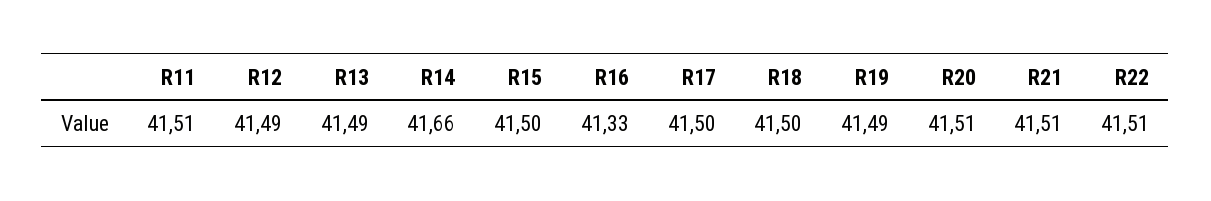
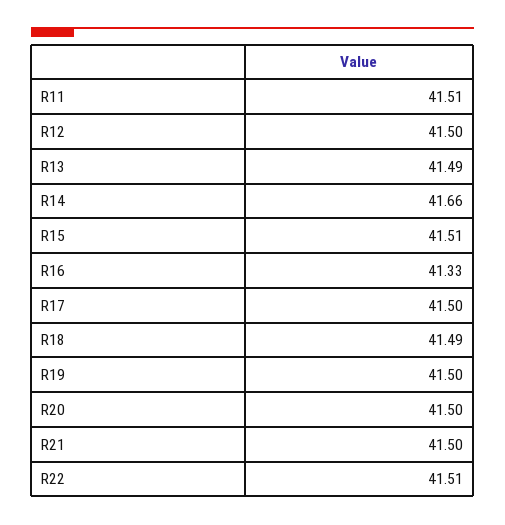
  {
    "R11": 41.51,
-   "R12": 41.49,
+   "R12": 41.5,
    "R13": 41.49,
    "R14": 41.66,
-   "R15": 41.5,
+   "R15": 41.51,
    "R16": 41.33,
    "R17": 41.5,
-   "R18": 41.5,
+   "R18": 41.49,
-   "R19": 41.49,
+   "R19": 41.5,
-   "R20": 41.51,
+   "R20": 41.5,
-   "R21": 41.51,
+   "R21": 41.5,
    "R22": 41.51
  }

